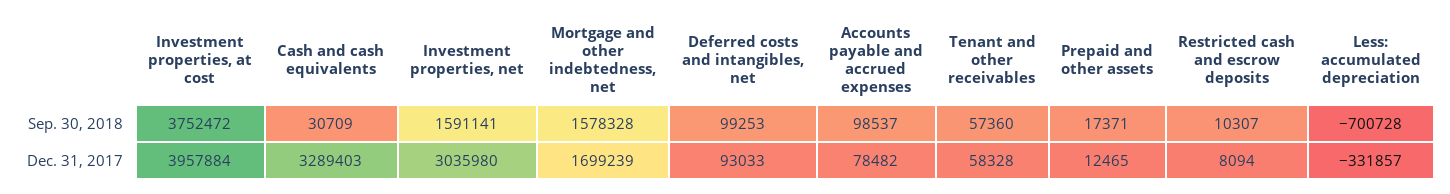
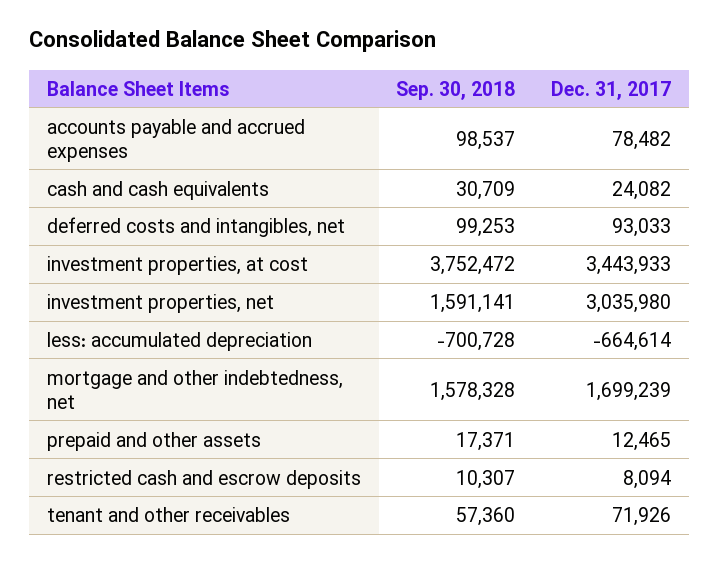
  {
    "Investment properties, at cost": {
      "Sep. 30, 2018": 3752472,
-     "Dec. 31, 2017": 3957884
+     "Dec. 31, 2017": 3443933
    },
    "Cash and cash equivalents": {
      "Sep. 30, 2018": 30709,
-     "Dec. 31, 2017": 3289403
+     "Dec. 31, 2017": 24082
    },
    "Investment properties, net": {
      "Sep. 30, 2018": 1591141,
      "Dec. 31, 2017": 3035980
    },
    "Mortgage and other indebtedness, net": {
      "Sep. 30, 2018": 1578328,
      "Dec. 31, 2017": 1699239
    },
    "Deferred costs and intangibles, net": {
      "Sep. 30, 2018": 99253,
      "Dec. 31, 2017": 93033
    },
    "Accounts payable and accrued expenses": {
      "Sep. 30, 2018": 98537,
      "Dec. 31, 2017": 78482
    },
    "Tenant and other receivables": {
      "Sep. 30, 2018": 57360,
-     "Dec. 31, 2017": 58328
+     "Dec. 31, 2017": 71926
    },
    "Prepaid and other assets": {
      "Sep. 30, 2018": 17371,
      "Dec. 31, 2017": 12465
    },
    "Restricted cash and escrow deposits": {
      "Sep. 30, 2018": 10307,
      "Dec. 31, 2017": 8094
    },
    "Less: accumulated depreciation": {
      "Sep. 30, 2018": -700728,
-     "Dec. 31, 2017": -331857
+     "Dec. 31, 2017": -664614
    }
  }

